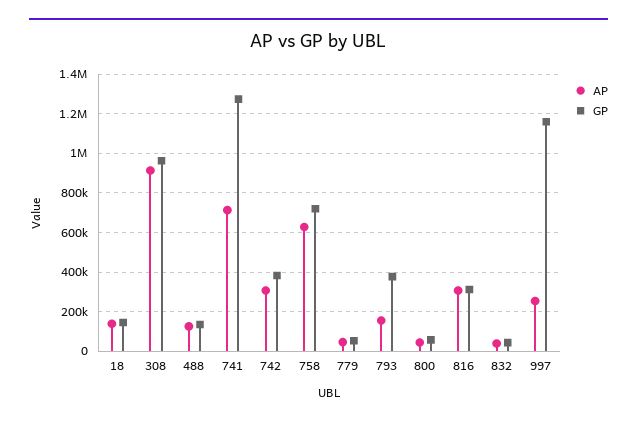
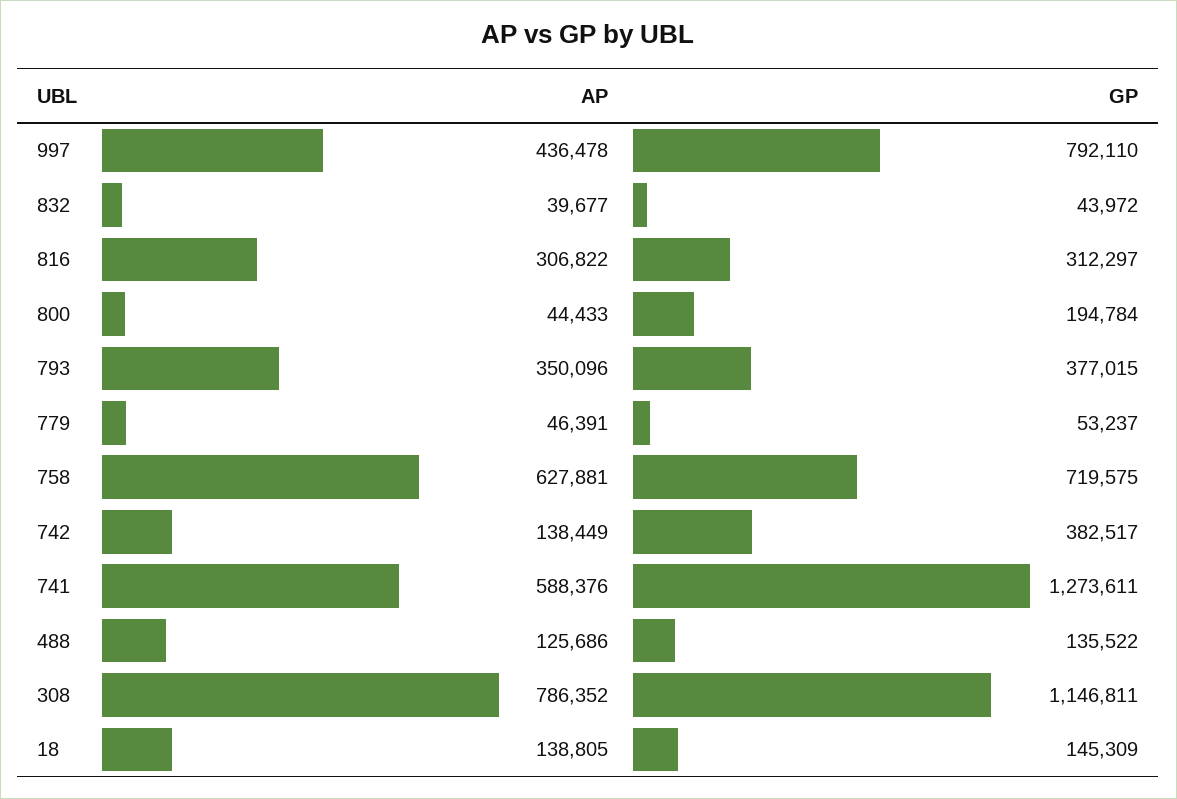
  {
    "AP": {
      "18": 138805,
-     "308": 900000,
+     "308": 786352,
      "488": 125686,
-     "741": 700000,
+     "741": 588376,
-     "742": 300000,
+     "742": 138449,
      "758": 627881,
      "779": 46391,
-     "793": 150000,
+     "793": 350096,
      "800": 44433,
      "816": 306822,
      "832": 39677,
-     "997": 250000
+     "997": 436478
    },
    "GP": {
      "18": 145309,
-     "308": 950000,
+     "308": 1146811,
      "488": 135522,
      "741": 1273611,
      "742": 382517,
      "758": 719575,
      "779": 53237,
      "793": 377015,
-     "800": 50000,
+     "800": 194784,
      "816": 312297,
      "832": 43972,
-     "997": 1150000
+     "997": 792110
    }
  }

